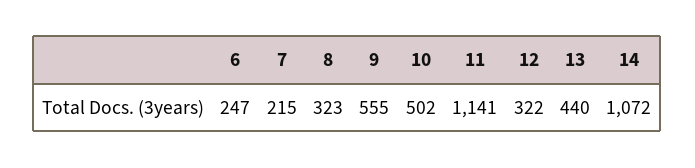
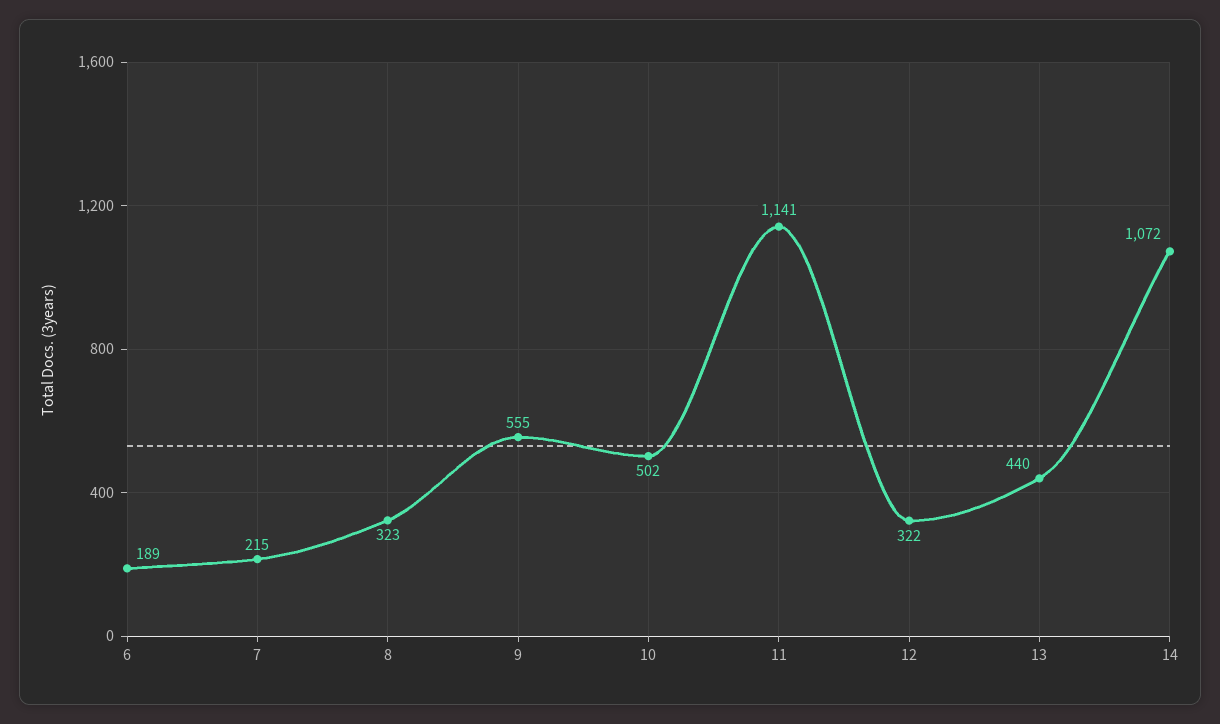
  {
-   "6": 247,
+   "6": 189,
    "7": 215,
    "8": 323,
    "9": 555,
    "10": 502,
    "11": 1141,
    "12": 322,
    "13": 440,
    "14": 1072
  }

